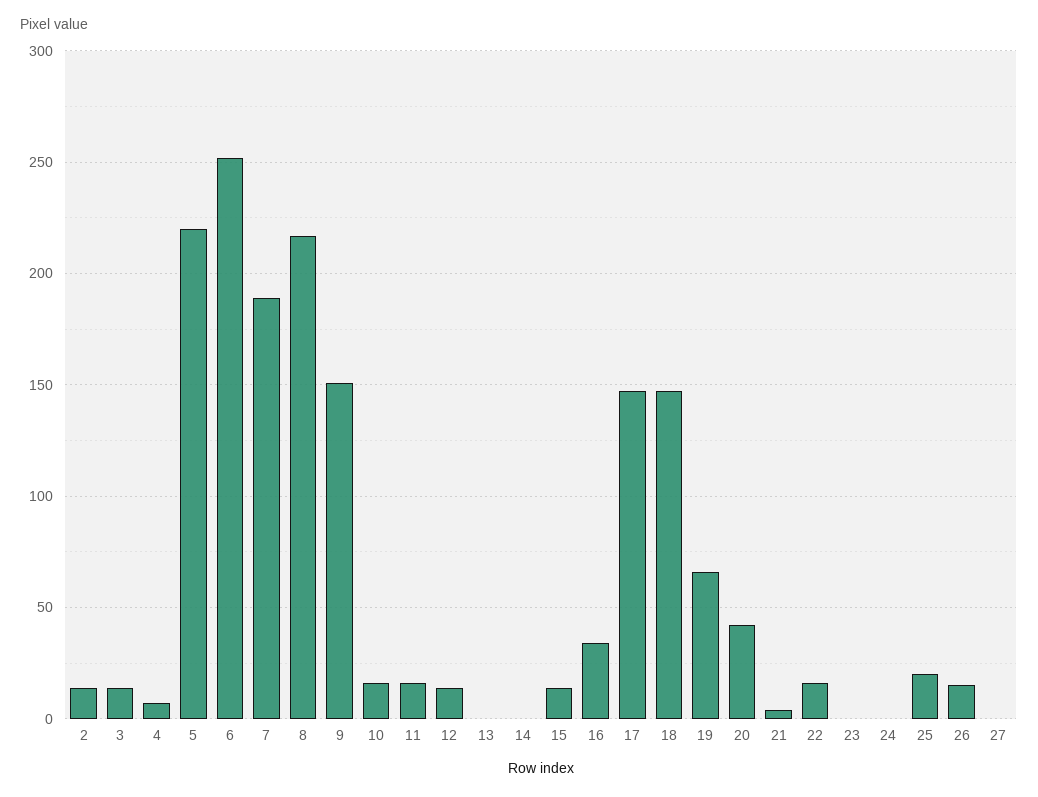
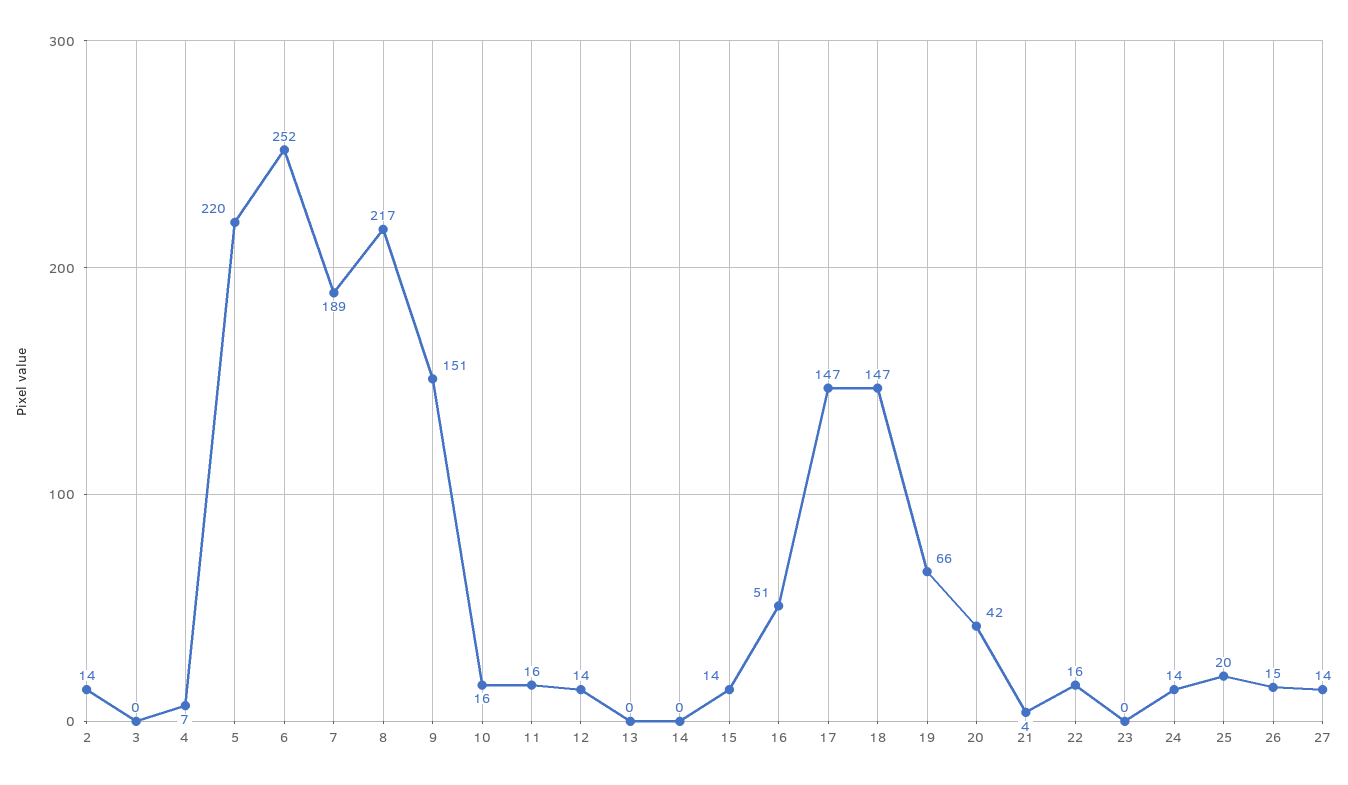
  {
    "2": 14,
-   "3": 15,
+   "3": 0,
    "4": 7,
    "5": 220,
    "6": 252,
    "7": 189,
    "8": 217,
    "9": 151,
    "10": 16,
    "11": 16,
    "12": 14,
    "13": 0,
    "14": 0,
    "15": 14,
-   "16": 35,
+   "16": 51,
    "17": 147,
    "18": 147,
    "19": 66,
    "20": 42,
    "21": 4,
    "22": 16,
    "23": 0,
-   "24": 0,
+   "24": 14,
    "25": 20,
    "26": 15,
-   "27": 0
+   "27": 14
  }

